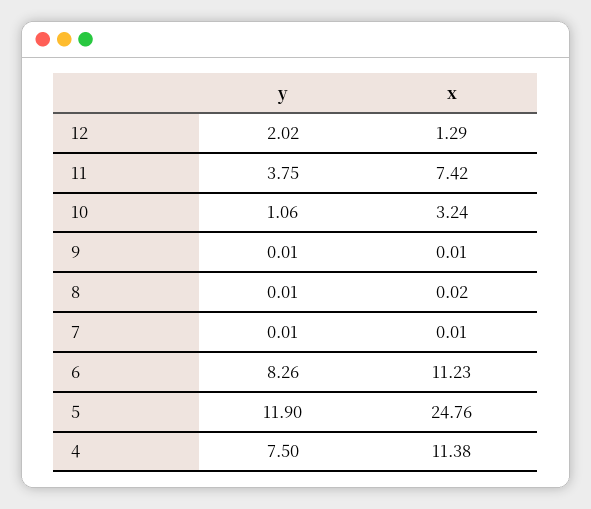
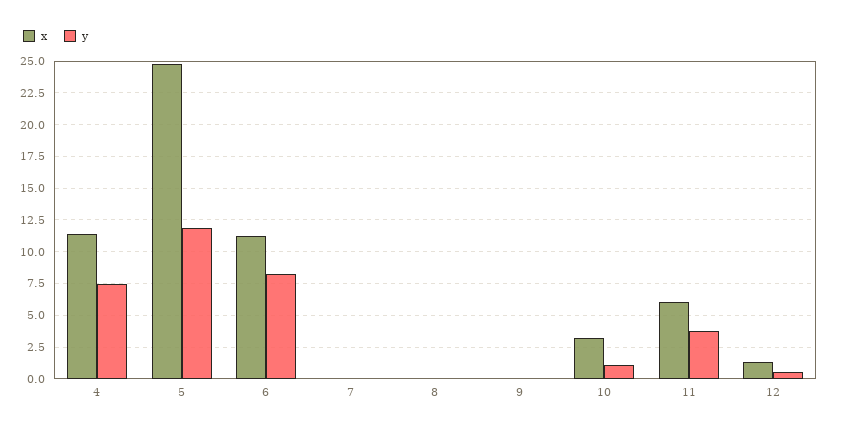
  {
    "y": {
-     "12": 2.02,
+     "12": 0.5,
      "11": 3.75,
      "10": 1.06,
      "9": 0.01,
      "8": 0.01,
      "7": 0.01,
      "6": 8.26,
      "5": 11.9,
      "4": 7.5
    },
    "x": {
      "12": 1.29,
-     "11": 7.42,
+     "11": 6,
      "10": 3.24,
      "9": 0.01,
      "8": 0.02,
      "7": 0.01,
      "6": 11.23,
      "5": 24.76,
      "4": 11.38
    }
  }

